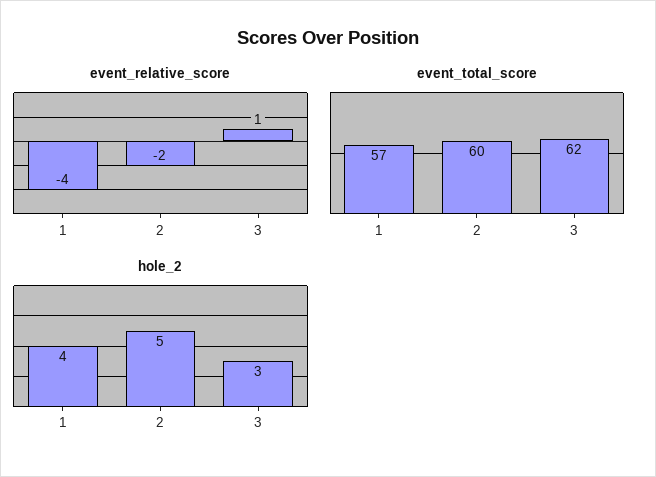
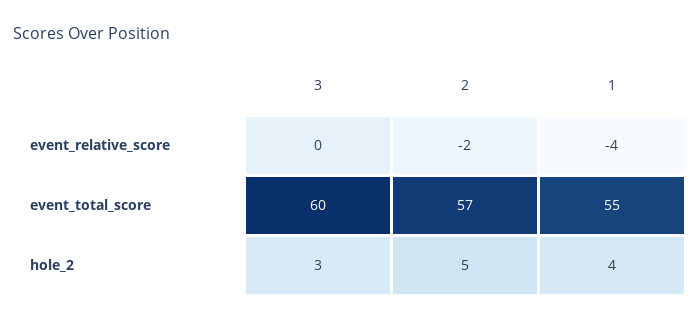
  {
    "event_relative_score": {
      "1": -4,
      "2": -2,
-     "3": 1
+     "3": 0
    },
    "event_total_score": {
-     "1": 57,
+     "1": 55,
-     "2": 60,
+     "2": 57,
-     "3": 62
+     "3": 60
    },
    "hole_2": {
      "1": 4,
      "2": 5,
      "3": 3
    }
  }

